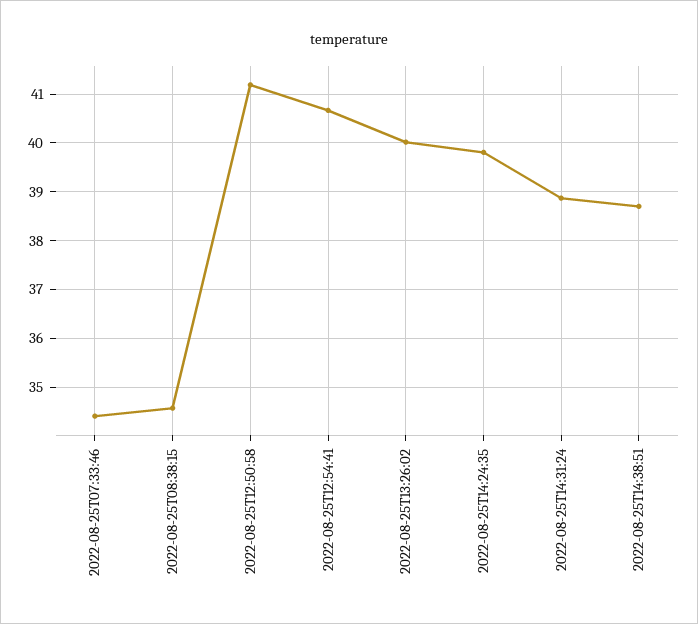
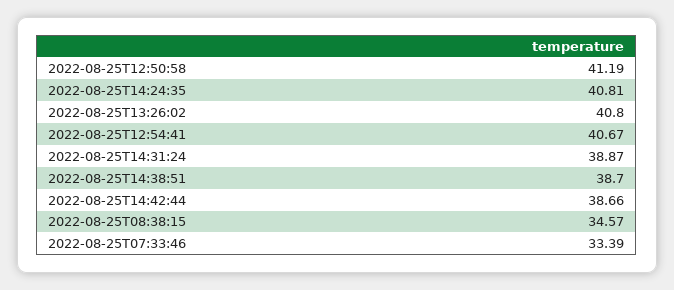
  {
-   "2022-08-25T07:33:46": 34.4,
+   "2022-08-25T07:33:46": 33.39,
    "2022-08-25T08:38:15": 34.57,
    "2022-08-25T12:50:58": 41.19,
    "2022-08-25T12:54:41": 40.67,
-   "2022-08-25T13:26:02": 40,
+   "2022-08-25T13:26:02": 40.8,
-   "2022-08-25T14:24:35": 39.8,
+   "2022-08-25T14:24:35": 40.81,
    "2022-08-25T14:31:24": 38.87,
-   "2022-08-25T14:38:51": 38.7
+   "2022-08-25T14:38:51": 38.7,
+   "2022-08-25T14:42:44": 38.66
  }

